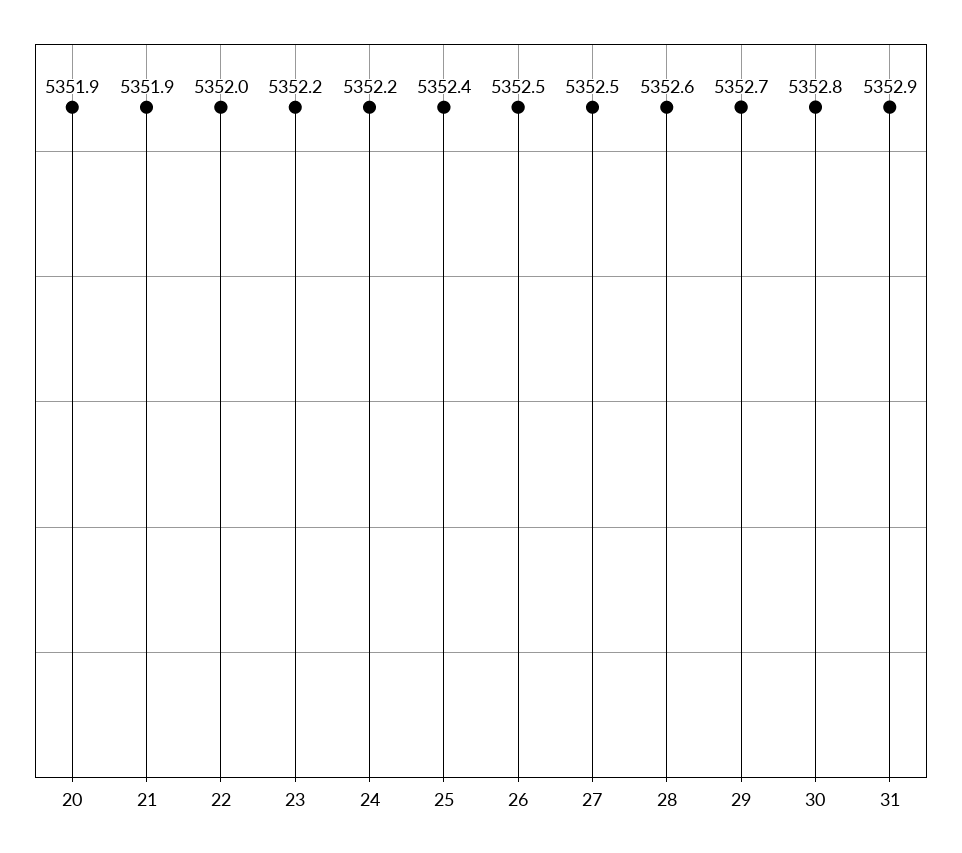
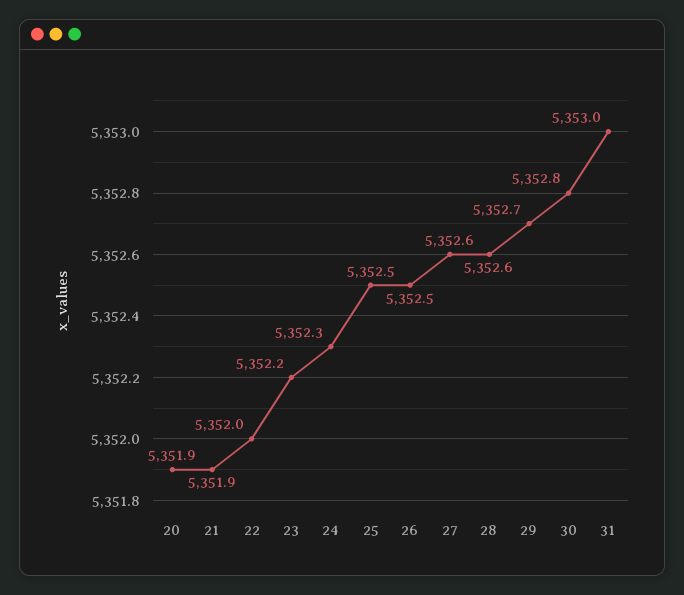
  {
    "20": 5351.9,
    "21": 5351.9,
    "22": 5352,
    "23": 5352.2,
-   "24": 5352.2,
+   "24": 5352.3,
-   "25": 5352.4,
+   "25": 5352.5,
    "26": 5352.5,
-   "27": 5352.5,
+   "27": 5352.6,
    "28": 5352.6,
    "29": 5352.7,
    "30": 5352.8,
-   "31": 5352.9
+   "31": 5353
  }

